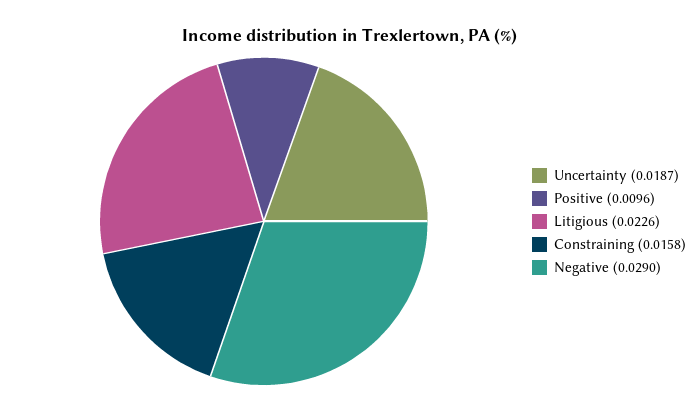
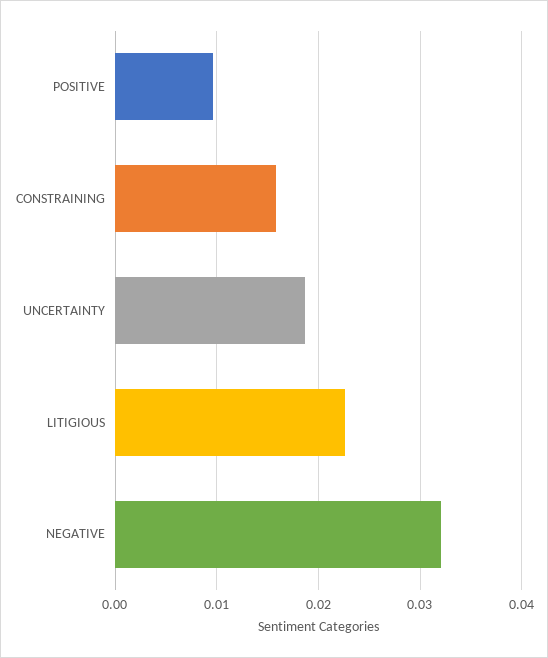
  {
    "Uncertainty": 0.0187,
    "Positive": 0.0096,
    "Litigious": 0.0226,
    "Constraining": 0.0158,
-   "Negative": 0.029
+   "Negative": 0.032
  }

